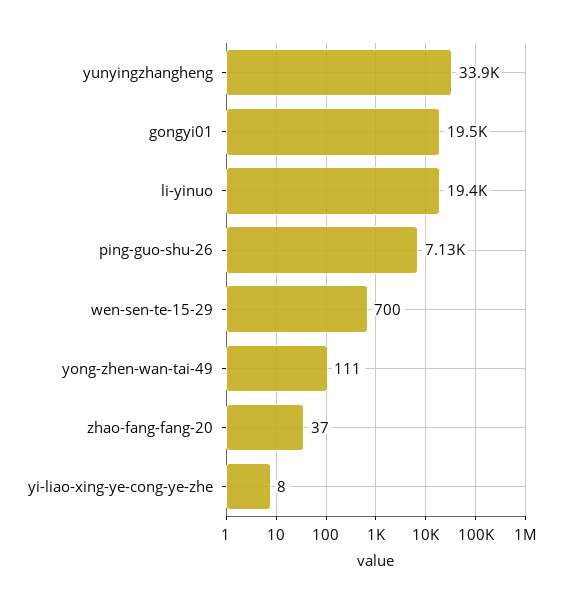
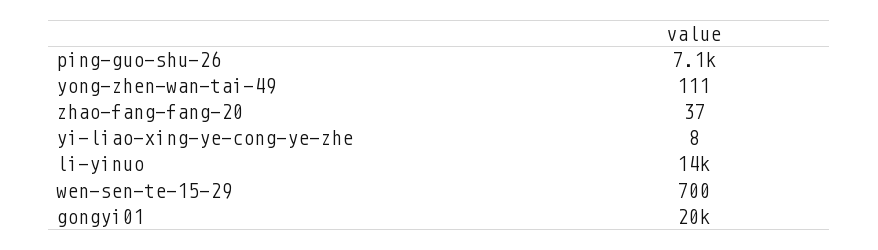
  {
-   "yunyingzhangheng": 33900,
    "gongyi01": 19500,
-   "li-yinuo": 19400,
+   "li-yinuo": 14000,
    "ping-guo-shu-26": 7130,
    "wen-sen-te-15-29": 700,
    "yong-zhen-wan-tai-49": 111,
    "zhao-fang-fang-20": 37,
    "yi-liao-xing-ye-cong-ye-zhe": 8
  }

